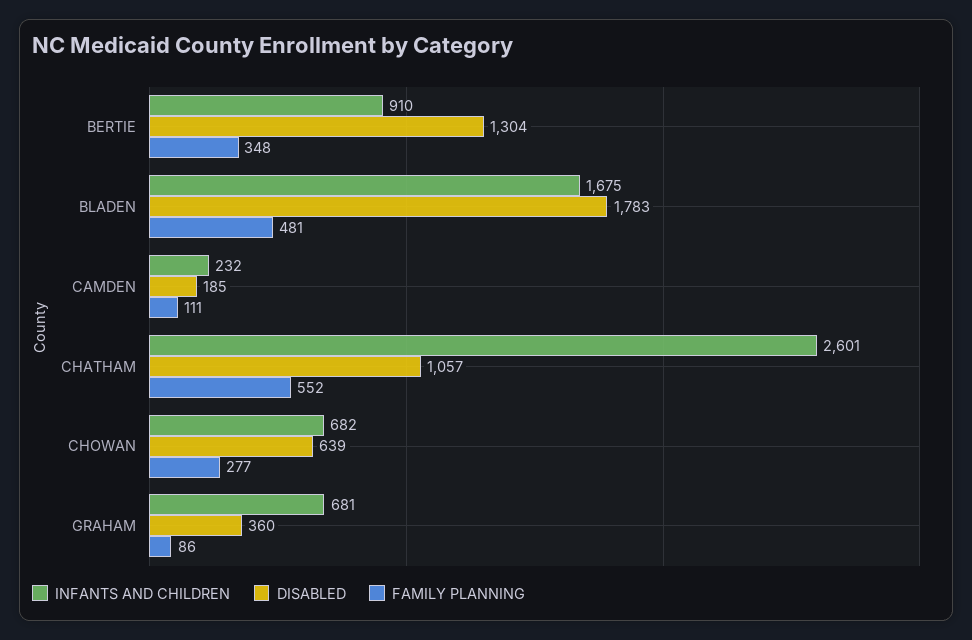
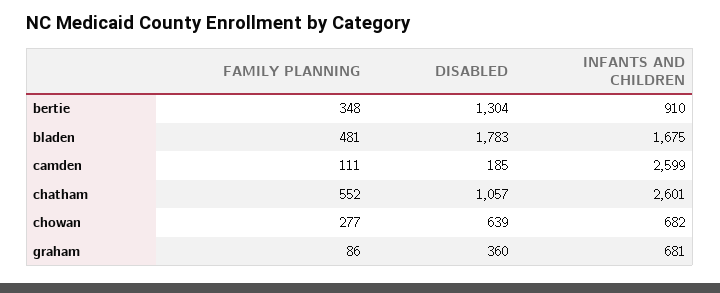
  {
    "INFANTS AND CHILDREN": {
      "BERTIE": 910,
      "BLADEN": 1675,
-     "CAMDEN": 232,
+     "CAMDEN": 2599,
      "CHATHAM": 2601,
      "CHOWAN": 682,
      "GRAHAM": 681
    },
    "DISABLED": {
      "BERTIE": 1304,
      "BLADEN": 1783,
      "CAMDEN": 185,
      "CHATHAM": 1057,
      "CHOWAN": 639,
      "GRAHAM": 360
    },
    "FAMILY PLANNING": {
      "BERTIE": 348,
      "BLADEN": 481,
      "CAMDEN": 111,
      "CHATHAM": 552,
      "CHOWAN": 277,
      "GRAHAM": 86
    }
  }

